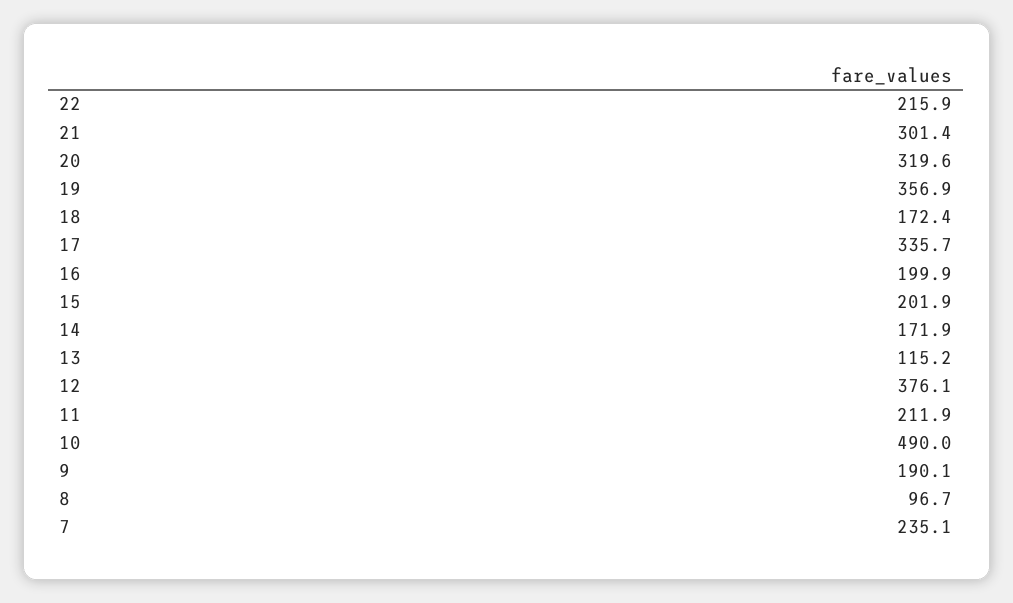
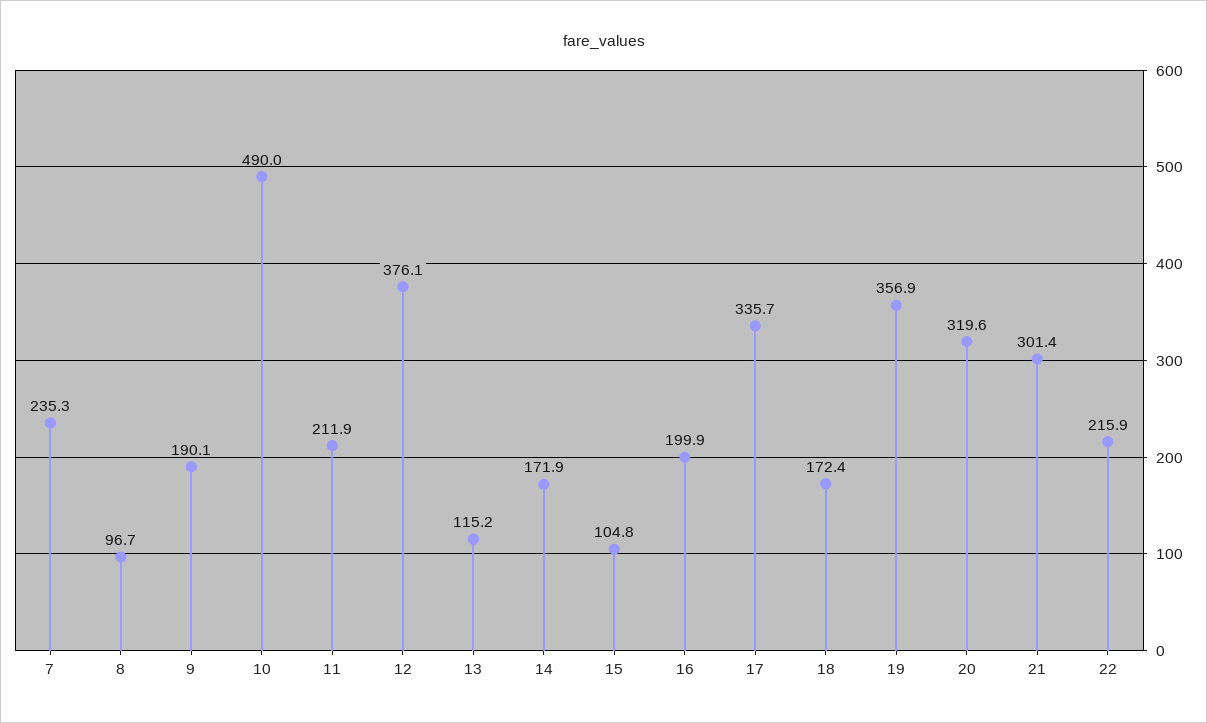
  {
    "22": 215.9,
    "21": 301.4,
    "20": 319.6,
    "19": 356.9,
    "18": 172.4,
    "17": 335.7,
    "16": 199.9,
-   "15": 201.9,
+   "15": 104.8,
    "14": 171.9,
    "13": 115.2,
    "12": 376.1,
    "11": 211.9,
    "10": 490,
    "9": 190.1,
    "8": 96.7,
-   "7": 235.1
+   "7": 235.3
  }

